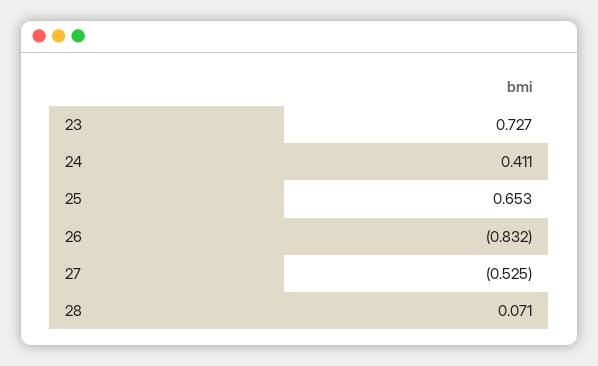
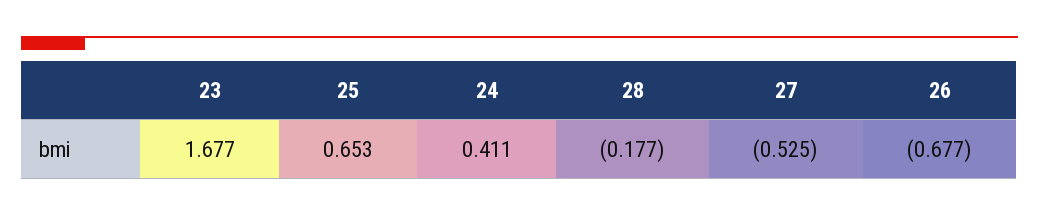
  {
-   "23": 0.727,
+   "23": 1.677,
    "24": 0.411,
    "25": 0.653,
-   "26": -0.832,
+   "26": -0.677,
    "27": -0.525,
-   "28": 0.071
+   "28": -0.177
  }

